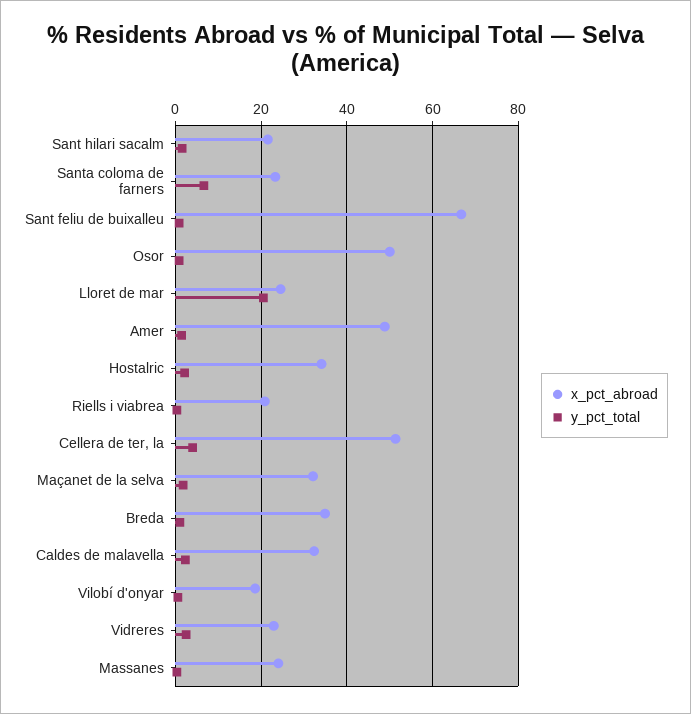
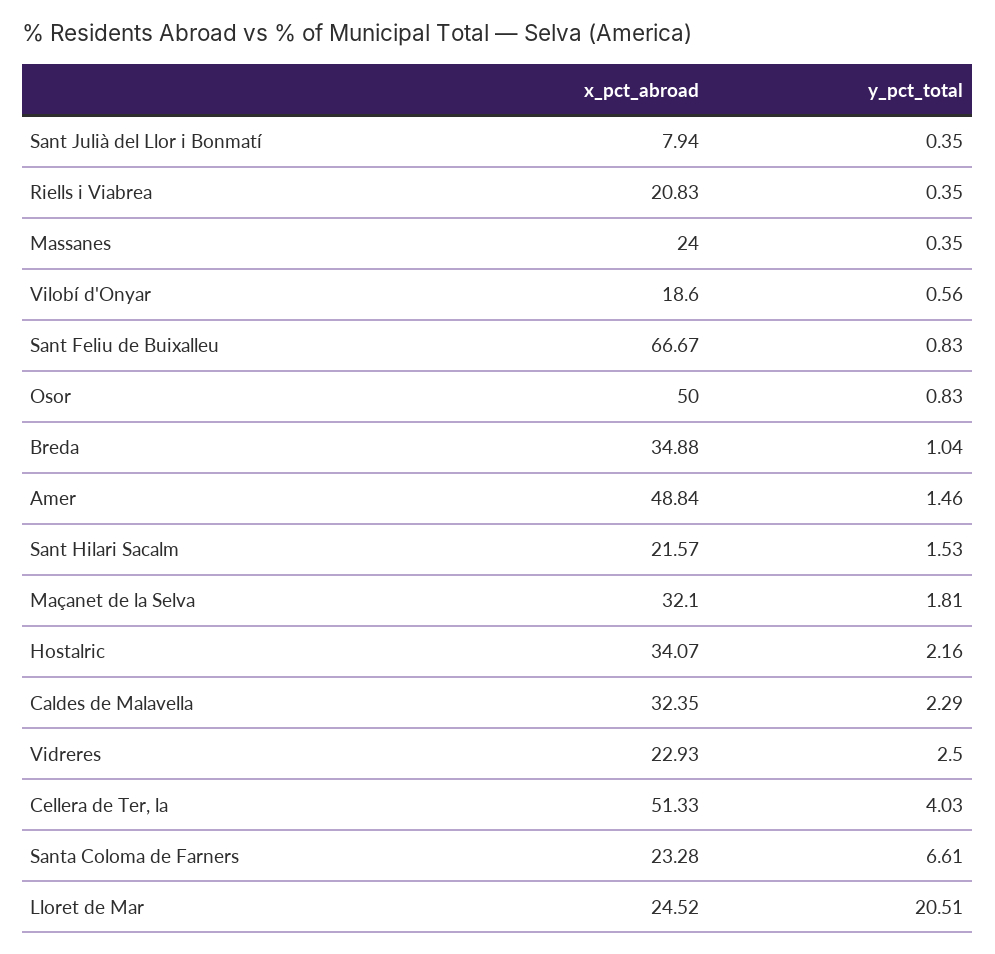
  {
    "x_pct_abroad": {
      "Sant hilari sacalm": 21.57,
      "Santa coloma de farners": 23.28,
      "Sant feliu de buixalleu": 66.67,
      "Osor": 50,
      "Lloret de mar": 24.52,
      "Amer": 48.84,
      "Hostalric": 34.07,
      "Riells i viabrea": 20.83,
      "Cellera de ter, la": 51.33,
      "Maçanet de la selva": 32.1,
      "Breda": 34.88,
      "Caldes de malavella": 32.35,
      "Vilobí d'onyar": 18.6,
      "Vidreres": 22.93,
-     "Massanes": 24
+     "Massanes": 24,
+     "Sant Julià del Llor i Bonmatí": 7.94
    },
    "y_pct_total": {
      "Sant hilari sacalm": 1.53,
      "Santa coloma de farners": 6.61,
      "Sant feliu de buixalleu": 0.83,
      "Osor": 0.83,
      "Lloret de mar": 20.51,
      "Amer": 1.46,
      "Hostalric": 2.16,
      "Riells i viabrea": 0.35,
      "Cellera de ter, la": 4.03,
      "Maçanet de la selva": 1.81,
      "Breda": 1.04,
      "Caldes de malavella": 2.29,
      "Vilobí d'onyar": 0.56,
      "Vidreres": 2.5,
-     "Massanes": 0.35
+     "Massanes": 0.35,
+     "Sant Julià del Llor i Bonmatí": 0.35
    }
  }

